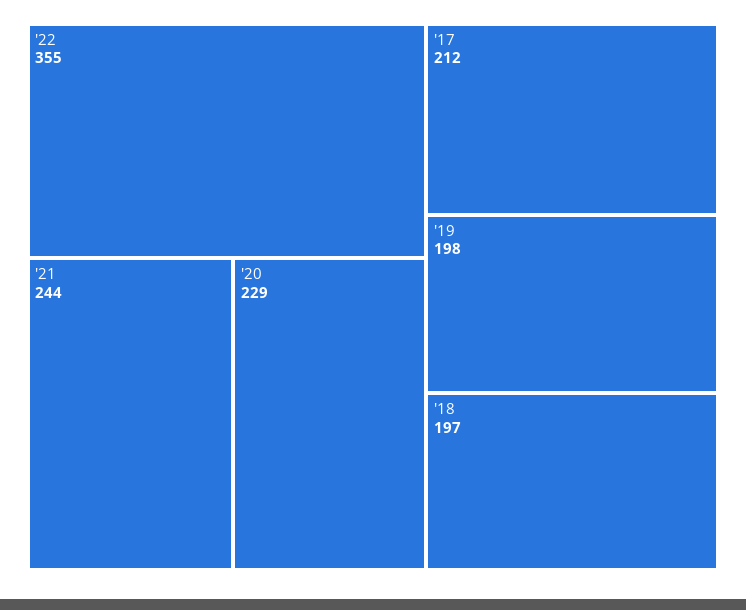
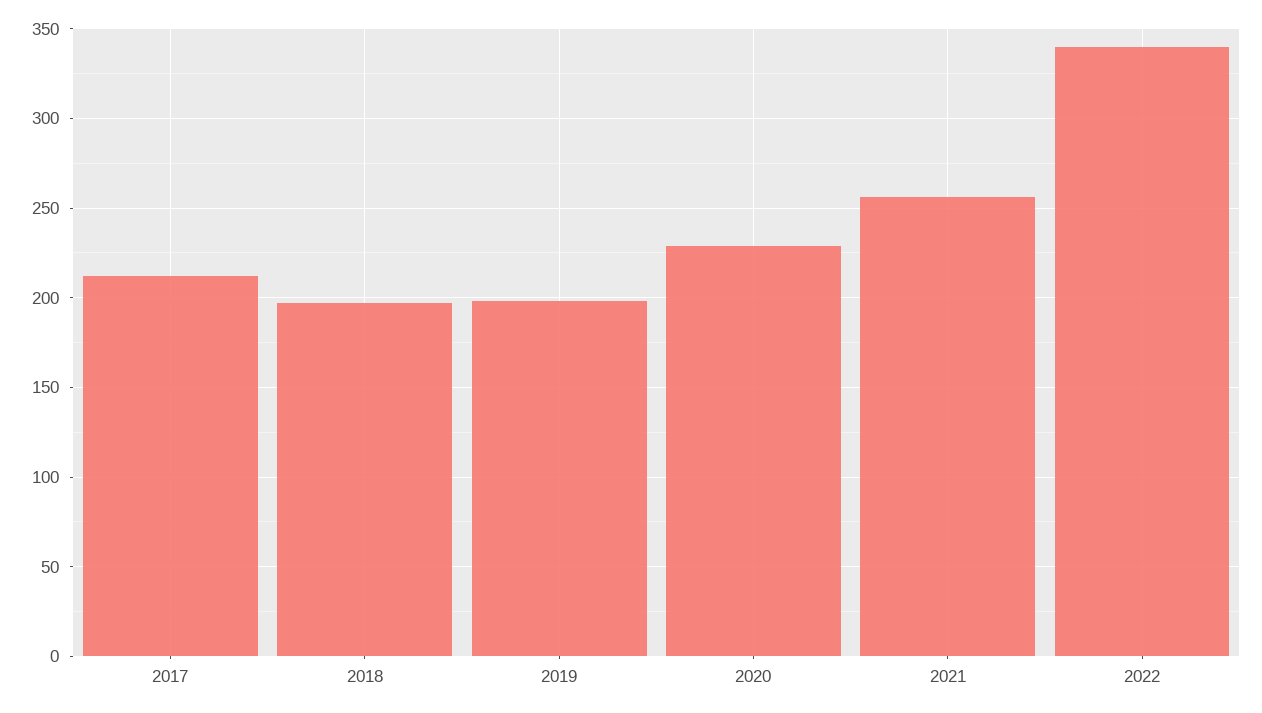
  {
-   "'22": 355,
+   "'22": 340,
-   "'21": 244,
+   "'21": 255,
    "'20": 229,
    "'17": 212,
    "'19": 198,
    "'18": 197
  }

